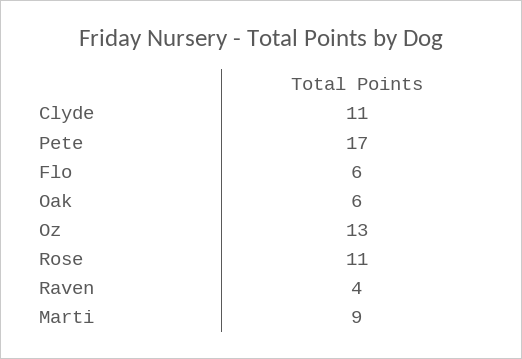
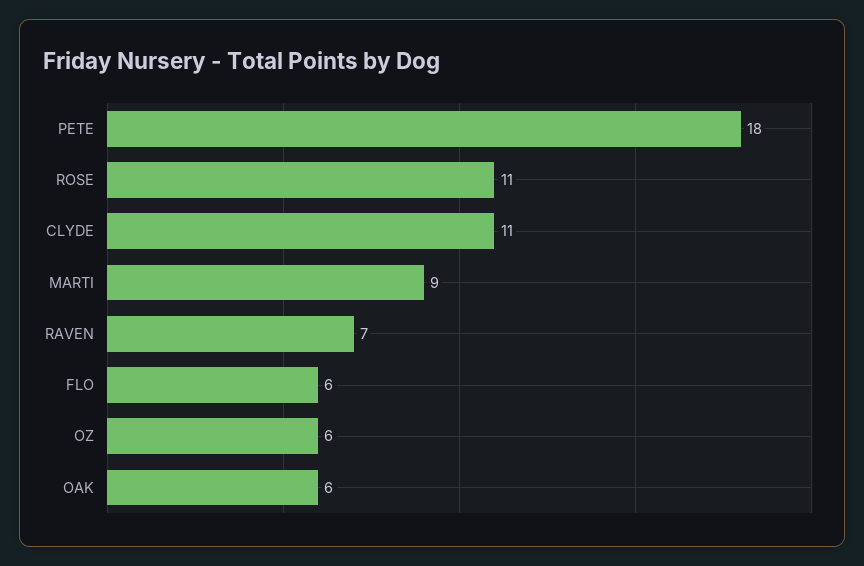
  {
    "Clyde": 11,
-   "Pete": 17,
+   "Pete": 18,
    "Flo": 6,
    "Oak": 6,
-   "Oz": 13,
+   "Oz": 6,
    "Rose": 11,
-   "Raven": 4,
+   "Raven": 7,
    "Marti": 9
  }

